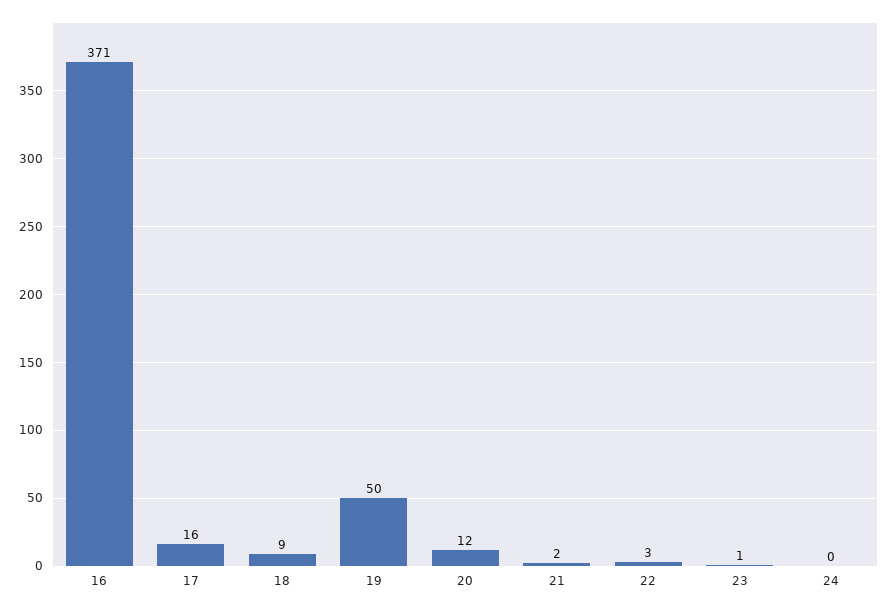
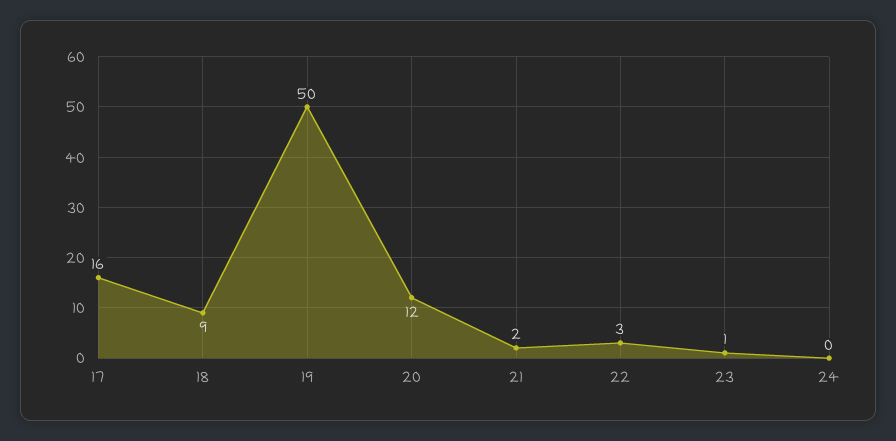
  {
-   "16": 371,
    "17": 16,
    "18": 9,
    "19": 50,
    "20": 12,
    "21": 2,
    "22": 3,
    "23": 1,
    "24": 0
  }

